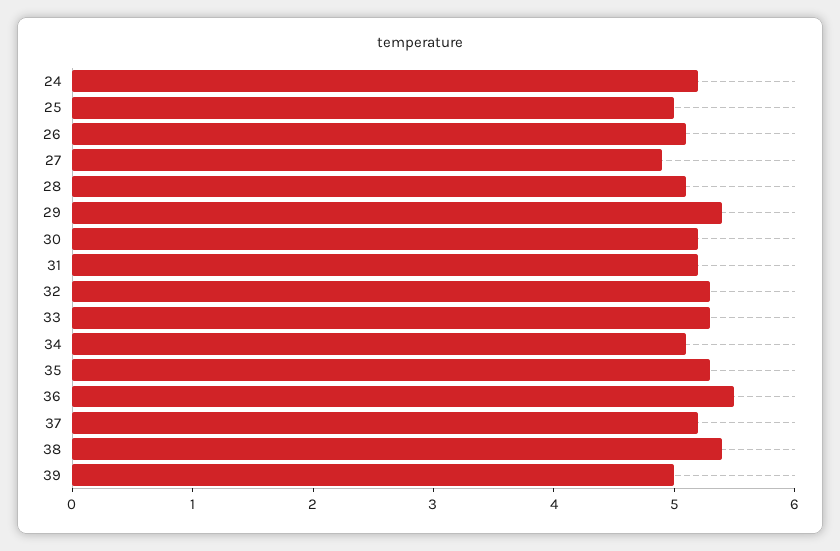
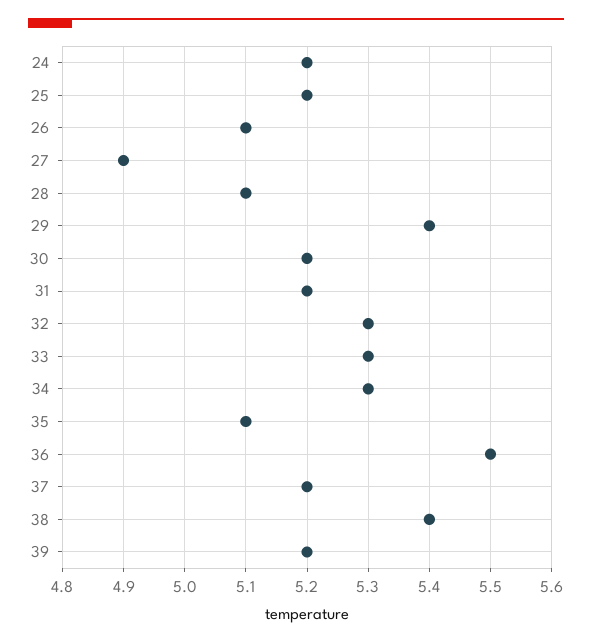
  {
    "24": 5.2,
-   "25": 5,
+   "25": 5.2,
    "26": 5.1,
    "27": 4.9,
    "28": 5.1,
    "29": 5.4,
    "30": 5.2,
    "31": 5.2,
    "32": 5.3,
    "33": 5.3,
-   "34": 5.1,
+   "34": 5.3,
-   "35": 5.3,
+   "35": 5.1,
    "36": 5.5,
    "37": 5.2,
    "38": 5.4,
-   "39": 5
+   "39": 5.2
  }

